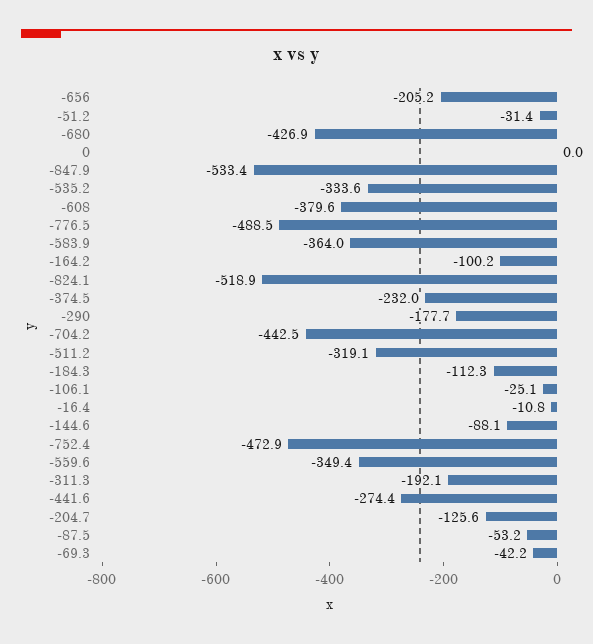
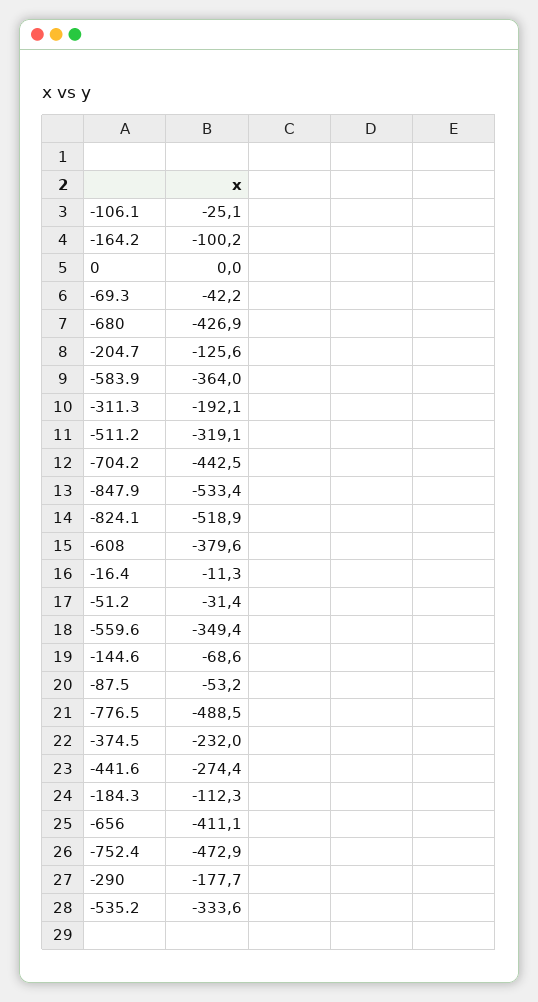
  {
-   "-656": -205.2,
+   "-656": -411.1,
    "-51.2": -31.4,
    "-680": -426.9,
    "0": 0,
    "-847.9": -533.4,
    "-535.2": -333.6,
    "-608": -379.6,
    "-776.5": -488.5,
    "-583.9": -364,
    "-164.2": -100.2,
    "-824.1": -518.9,
    "-374.5": -232,
    "-290": -177.7,
    "-704.2": -442.5,
    "-511.2": -319.1,
    "-184.3": -112.3,
    "-106.1": -25.1,
-   "-16.4": -10.8,
+   "-16.4": -11.3,
-   "-144.6": -88.1,
+   "-144.6": -68.6,
    "-752.4": -472.9,
    "-559.6": -349.4,
    "-311.3": -192.1,
    "-441.6": -274.4,
    "-204.7": -125.6,
    "-87.5": -53.2,
    "-69.3": -42.2
  }

